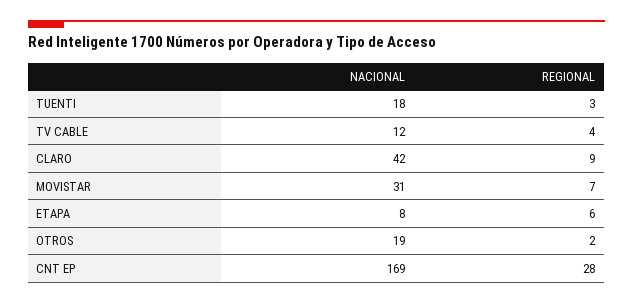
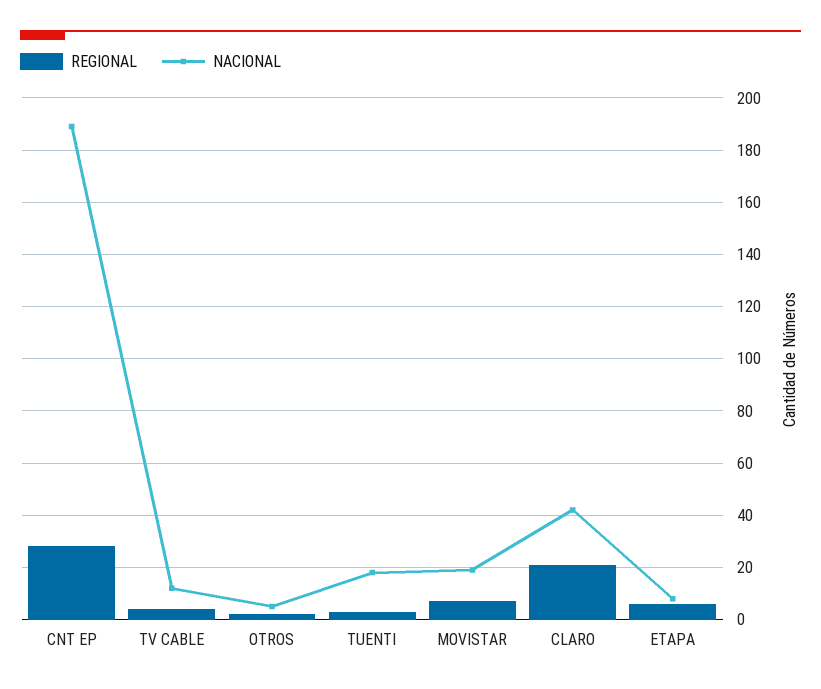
  {
    "NACIONAL": {
      "TUENTI": 18,
      "TV CABLE": 12,
      "CLARO": 42,
-     "MOVISTAR": 31,
+     "MOVISTAR": 20,
      "ETAPA": 8,
-     "OTROS": 19,
+     "OTROS": 5,
-     "CNT EP": 169
+     "CNT EP": 190
    },
    "REGIONAL": {
      "TUENTI": 3,
      "TV CABLE": 4,
-     "CLARO": 9,
+     "CLARO": 20,
      "MOVISTAR": 7,
      "ETAPA": 6,
      "OTROS": 2,
      "CNT EP": 28
    }
  }

